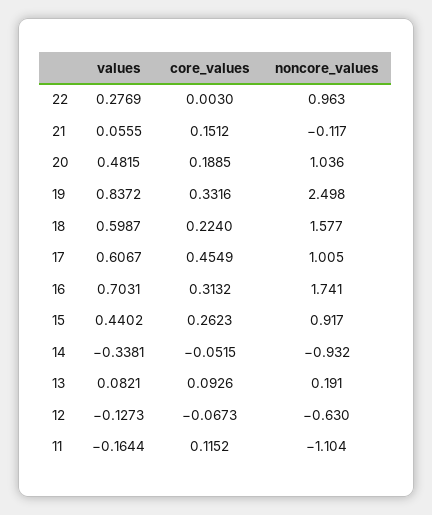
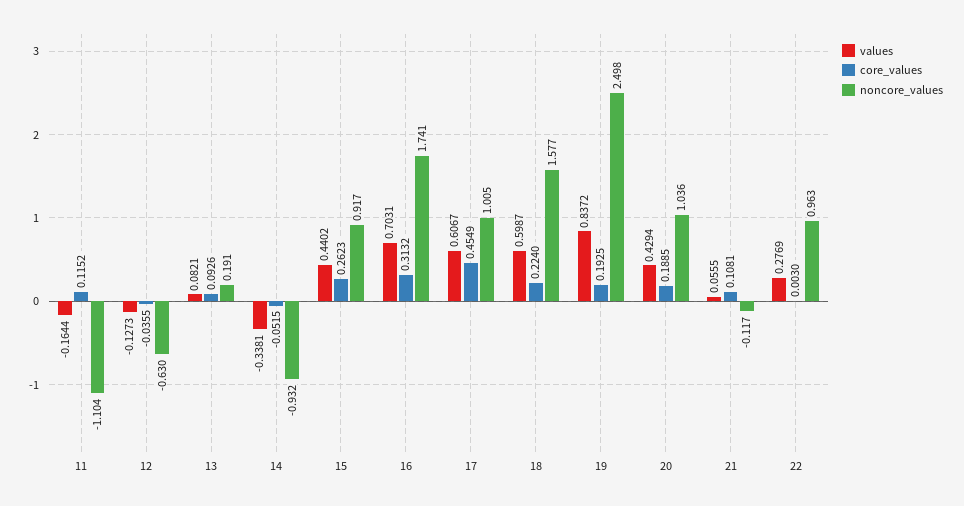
  {
    "values": {
      "22": 0.2769,
      "21": 0.0555,
-     "20": 0.4815,
+     "20": 0.4294,
      "19": 0.8372,
      "18": 0.5987,
      "17": 0.6067,
      "16": 0.7031,
      "15": 0.4402,
      "14": -0.3381,
      "13": 0.0821,
      "12": -0.1273,
      "11": -0.1644
    },
    "core_values": {
      "22": 0.003,
-     "21": 0.1512,
+     "21": 0.1081,
      "20": 0.1885,
-     "19": 0.3316,
+     "19": 0.1925,
      "18": 0.224,
      "17": 0.4549,
      "16": 0.3132,
      "15": 0.2623,
      "14": -0.0515,
      "13": 0.0926,
-     "12": -0.0673,
+     "12": -0.0355,
      "11": 0.1152
    },
    "noncore_values": {
      "22": 0.963,
      "21": -0.117,
      "20": 1.036,
      "19": 2.498,
      "18": 1.577,
      "17": 1.005,
      "16": 1.741,
      "15": 0.917,
      "14": -0.932,
      "13": 0.191,
      "12": -0.63,
      "11": -1.104
    }
  }

